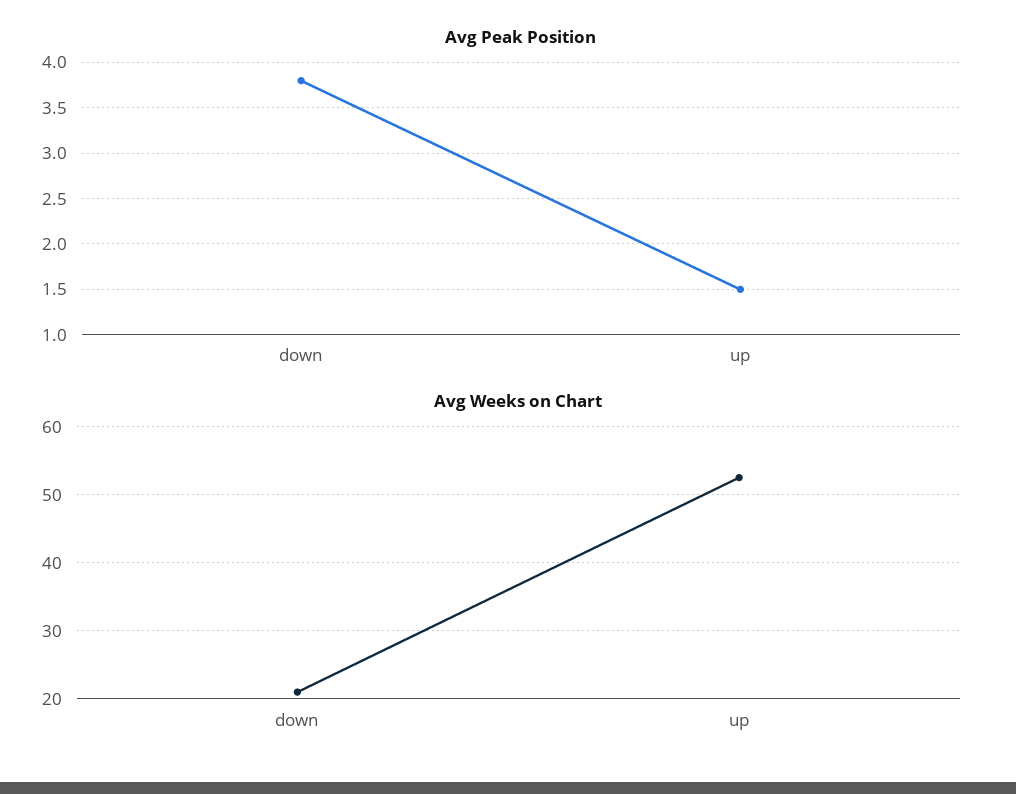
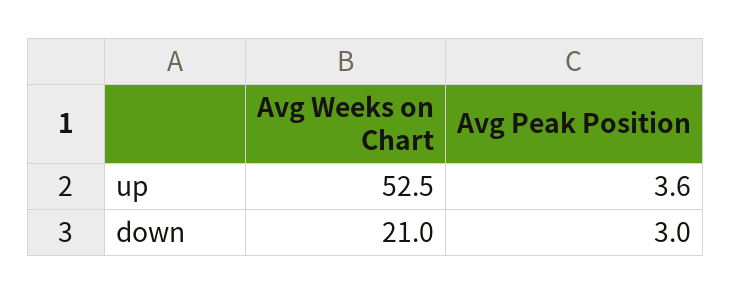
  {
    "Avg Peak Position": {
-     "down": 3.8,
+     "down": 3,
-     "up": 1.5
+     "up": 3.6
    },
    "Avg Weeks on Chart": {
      "down": 21,
      "up": 52.5
    }
  }

